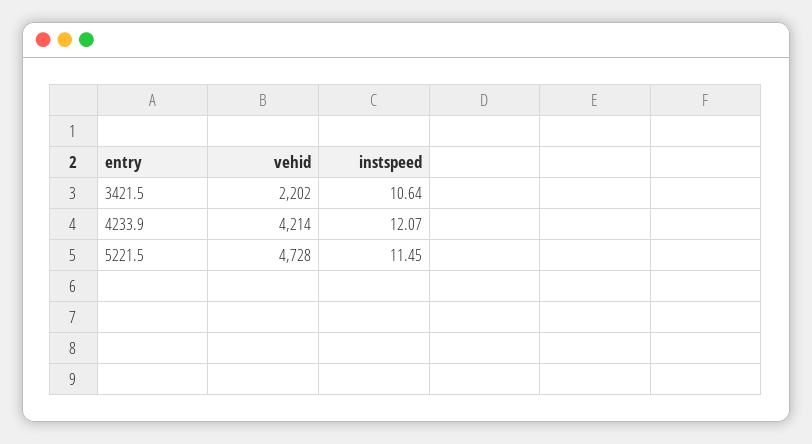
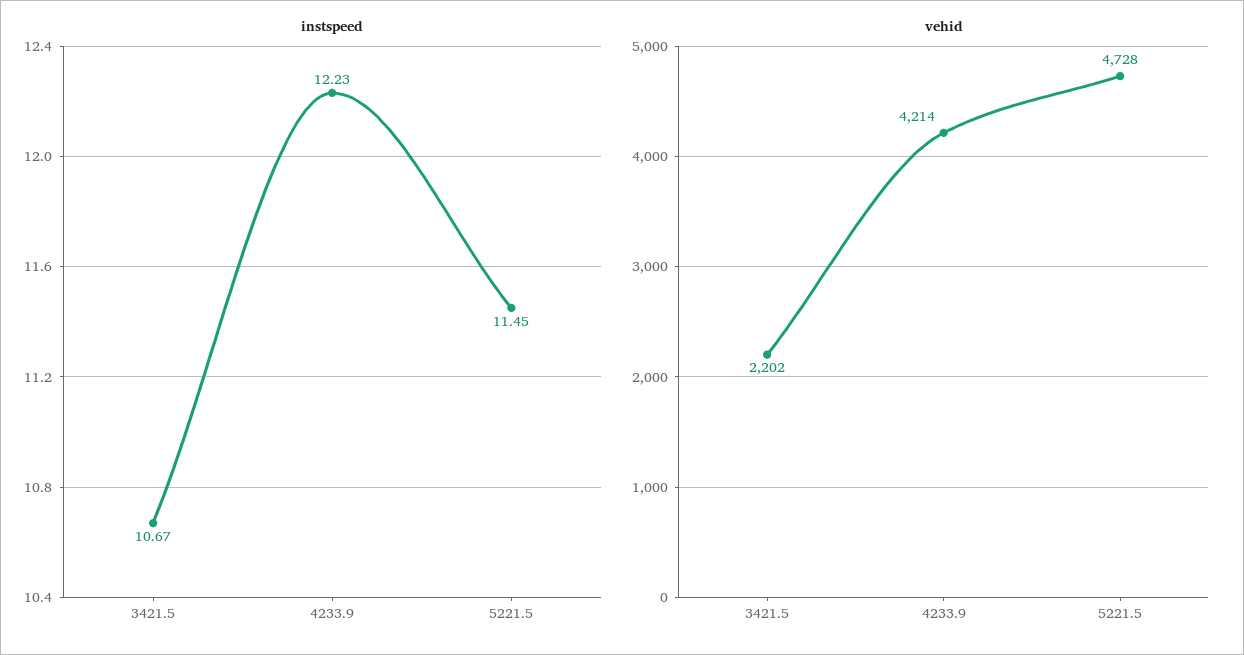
  {
    "vehid": {
      "3421.5": 2202,
      "4233.9": 4214,
      "5221.5": 4728
    },
    "instspeed": {
-     "3421.5": 10.64,
+     "3421.5": 10.67,
-     "4233.9": 12.07,
+     "4233.9": 12.23,
      "5221.5": 11.45
    }
  }

